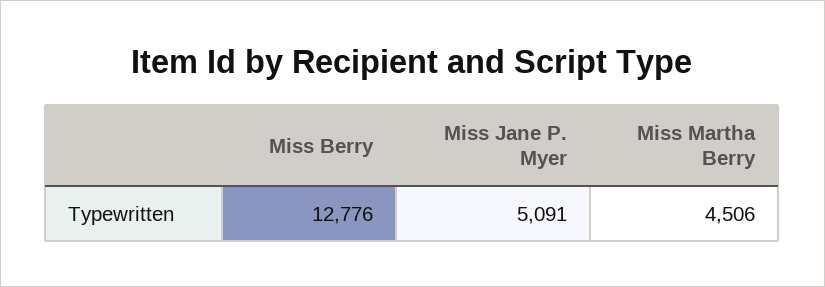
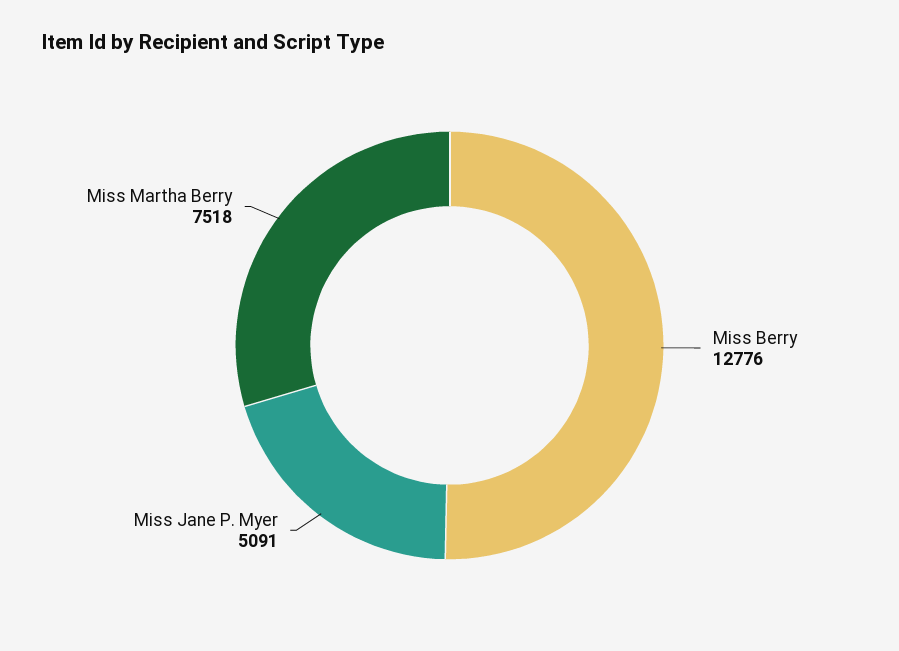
  {
    "Miss Berry": 12776,
    "Miss Jane P. Myer": 5091,
-   "Miss Martha Berry": 4506
+   "Miss Martha Berry": 7518
  }

